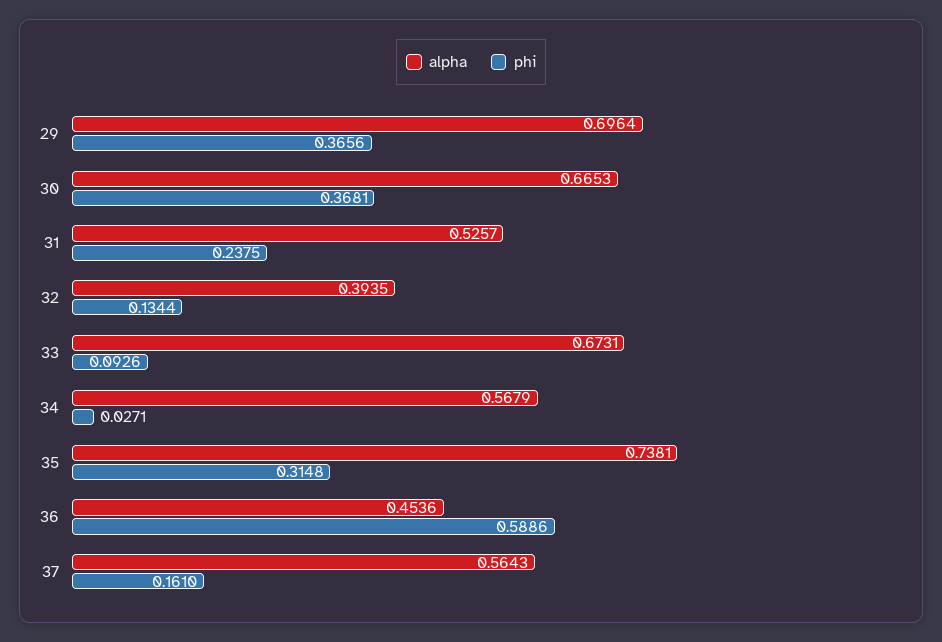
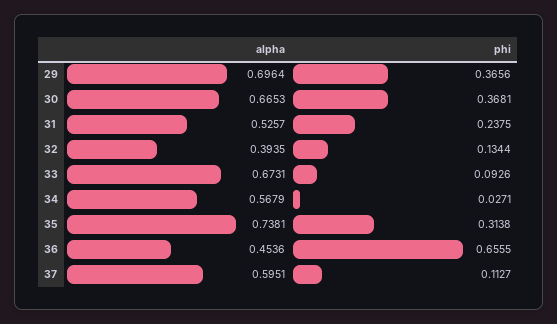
  {
    "alpha": {
      "29": 0.6964,
      "30": 0.6653,
      "31": 0.5257,
      "32": 0.3935,
      "33": 0.6731,
      "34": 0.5679,
      "35": 0.7381,
      "36": 0.4536,
-     "37": 0.5643
+     "37": 0.5951
    },
    "phi": {
      "29": 0.3656,
      "30": 0.3681,
      "31": 0.2375,
      "32": 0.1344,
      "33": 0.0926,
      "34": 0.0271,
-     "35": 0.3148,
+     "35": 0.3138,
-     "36": 0.5886,
+     "36": 0.6555,
-     "37": 0.161
+     "37": 0.1127
    }
  }

